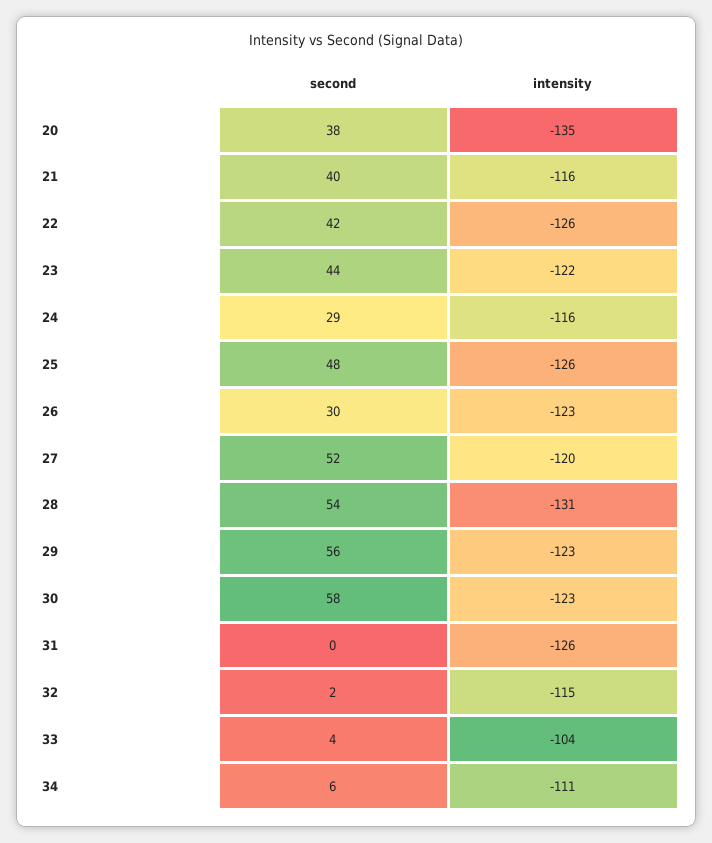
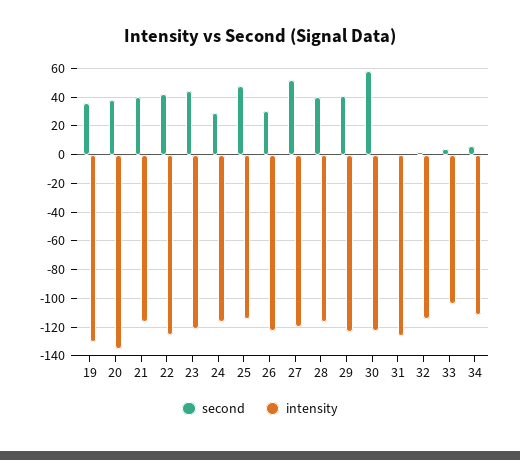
  {
    "second": {
      "20": 38,
      "21": 40,
      "22": 42,
      "23": 44,
      "24": 29,
      "25": 48,
      "26": 30,
      "27": 52,
-     "28": 54,
+     "28": 40,
-     "29": 56,
+     "29": 40,
      "30": 58,
      "31": 0,
      "32": 2,
      "33": 4,
-     "34": 6
+     "34": 6,
+     "19": 35
    },
    "intensity": {
      "20": -135,
      "21": -116,
      "22": -126,
      "23": -122,
      "24": -116,
-     "25": -126,
+     "25": -115,
      "26": -123,
      "27": -120,
-     "28": -131,
+     "28": -115,
      "29": -123,
      "30": -123,
      "31": -126,
      "32": -115,
      "33": -104,
-     "34": -111
+     "34": -111,
+     "19": -130
    }
  }

